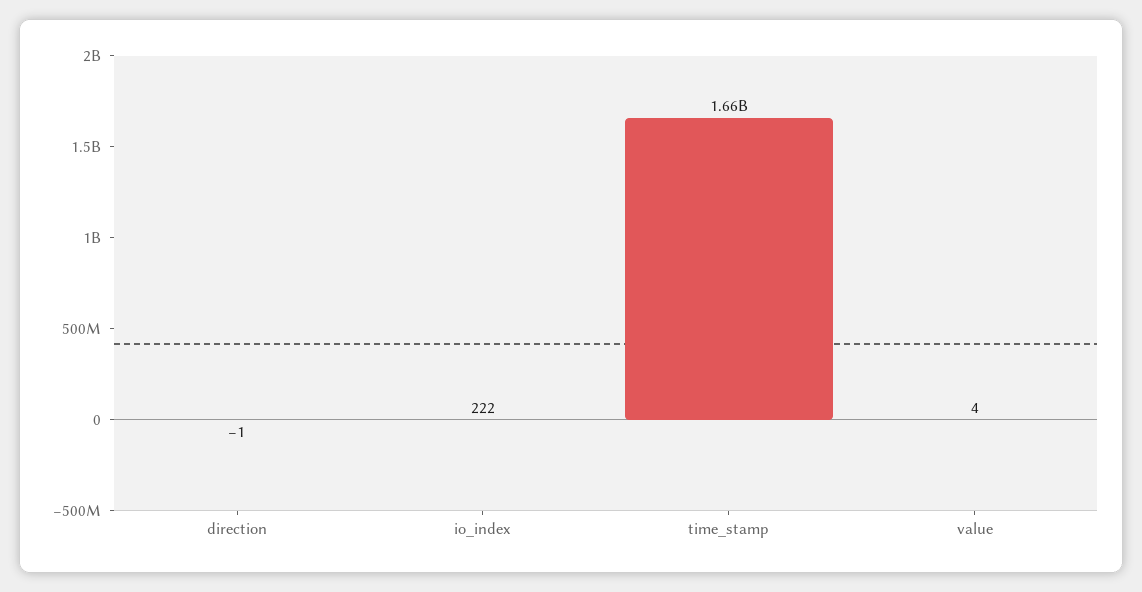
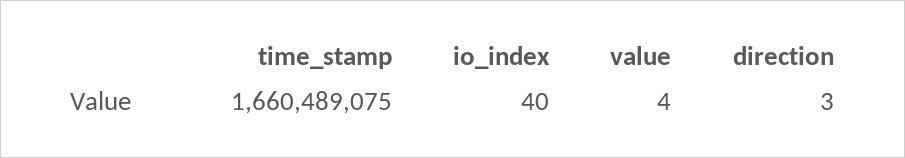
  {
-   "direction": -1,
+   "direction": 3,
-   "io_index": 222,
+   "io_index": 40,
    "time_stamp": 1660489075,
    "value": 4
  }

